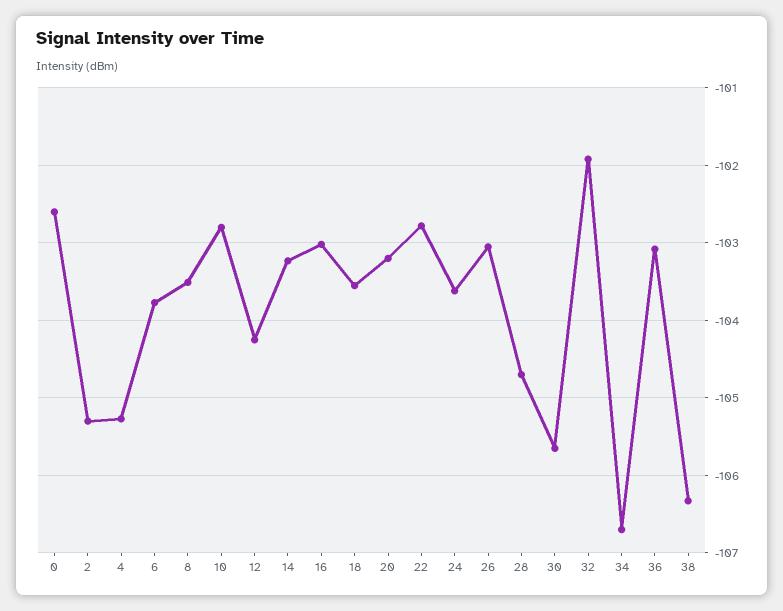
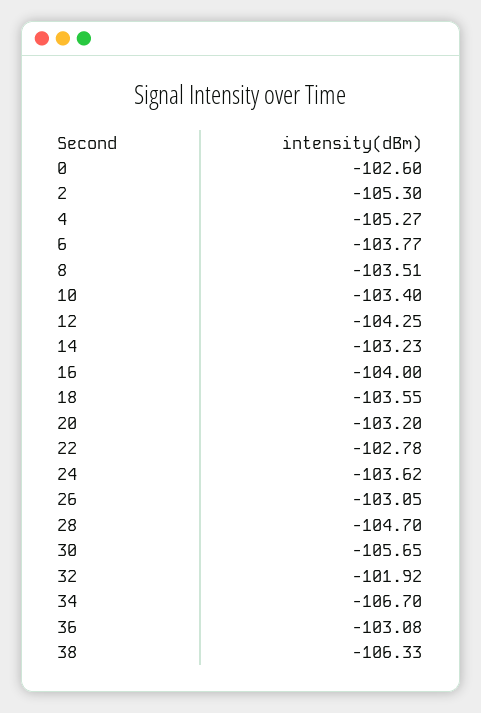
  {
    "0": -102.6,
    "2": -105.3,
    "4": -105.27,
    "6": -103.77,
    "8": -103.51,
-   "10": -102.8,
+   "10": -103.4,
    "12": -104.25,
    "14": -103.23,
-   "16": -103,
+   "16": -104,
    "18": -103.55,
    "20": -103.2,
    "22": -102.78,
    "24": -103.62,
    "26": -103.05,
    "28": -104.7,
    "30": -105.65,
    "32": -101.92,
    "34": -106.7,
    "36": -103.08,
    "38": -106.33
  }

